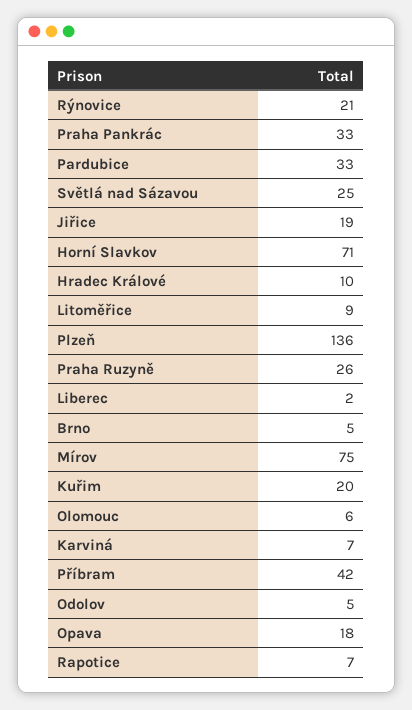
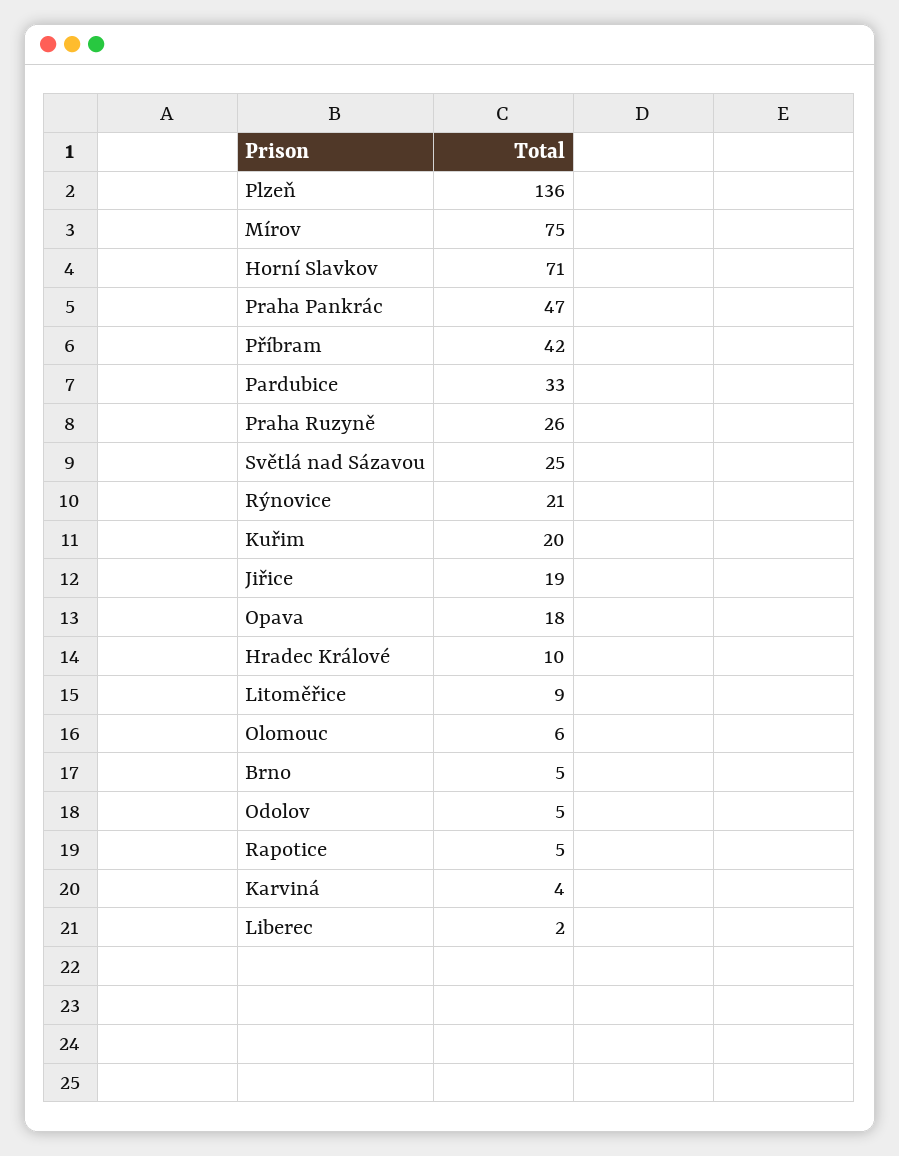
  {
    "Rýnovice": 21,
-   "Praha Pankrác": 33,
+   "Praha Pankrác": 47,
    "Pardubice": 33,
    "Světlá nad Sázavou": 25,
    "Jiřice": 19,
    "Horní Slavkov": 71,
    "Hradec Králové": 10,
    "Litoměřice": 9,
    "Plzeň": 136,
    "Praha Ruzyně": 26,
    "Liberec": 2,
    "Brno": 5,
    "Mírov": 75,
    "Kuřim": 20,
    "Olomouc": 6,
-   "Karviná": 7,
+   "Karviná": 4,
    "Příbram": 42,
    "Odolov": 5,
    "Opava": 18,
-   "Rapotice": 7
+   "Rapotice": 5
  }

